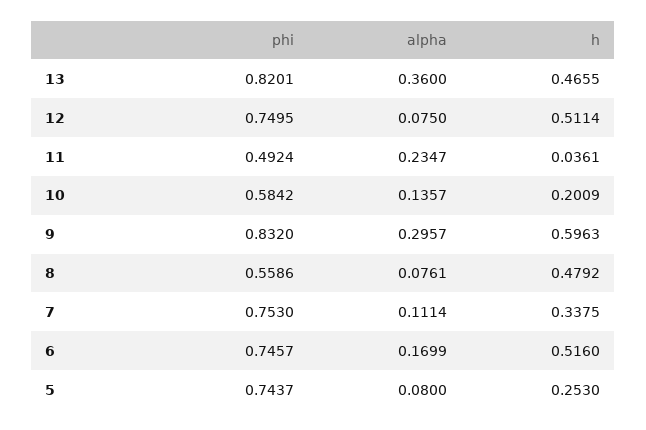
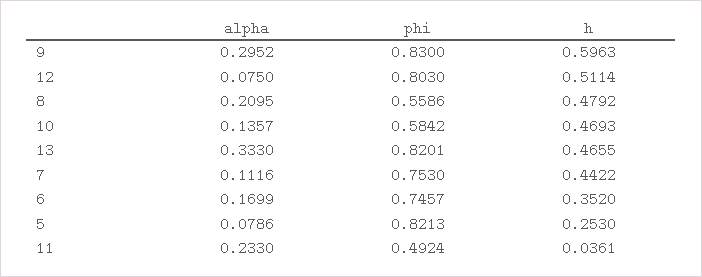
  {
    "phi": {
      "13": 0.8201,
-     "12": 0.7495,
+     "12": 0.803,
      "11": 0.4924,
      "10": 0.5842,
-     "9": 0.832,
+     "9": 0.83,
      "8": 0.5586,
      "7": 0.753,
      "6": 0.7457,
-     "5": 0.7437
+     "5": 0.8213
    },
    "alpha": {
-     "13": 0.36,
+     "13": 0.333,
      "12": 0.075,
-     "11": 0.2347,
+     "11": 0.233,
      "10": 0.1357,
-     "9": 0.2957,
+     "9": 0.2952,
-     "8": 0.0761,
+     "8": 0.2095,
-     "7": 0.1114,
+     "7": 0.1116,
      "6": 0.1699,
-     "5": 0.08
+     "5": 0.0786
    },
    "h": {
      "13": 0.4655,
      "12": 0.5114,
      "11": 0.0361,
-     "10": 0.2009,
+     "10": 0.4693,
      "9": 0.5963,
      "8": 0.4792,
-     "7": 0.3375,
+     "7": 0.4422,
-     "6": 0.516,
+     "6": 0.352,
      "5": 0.253
    }
  }

